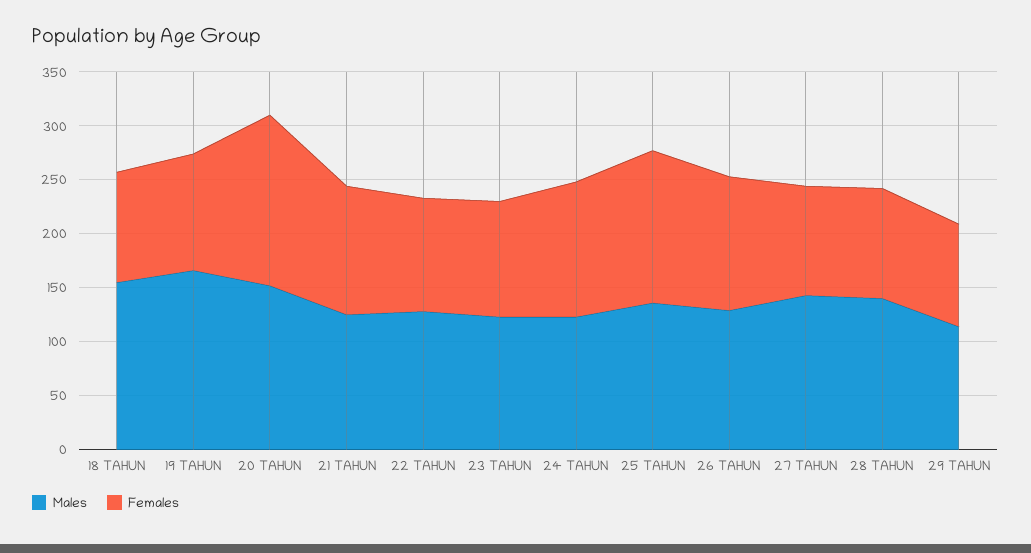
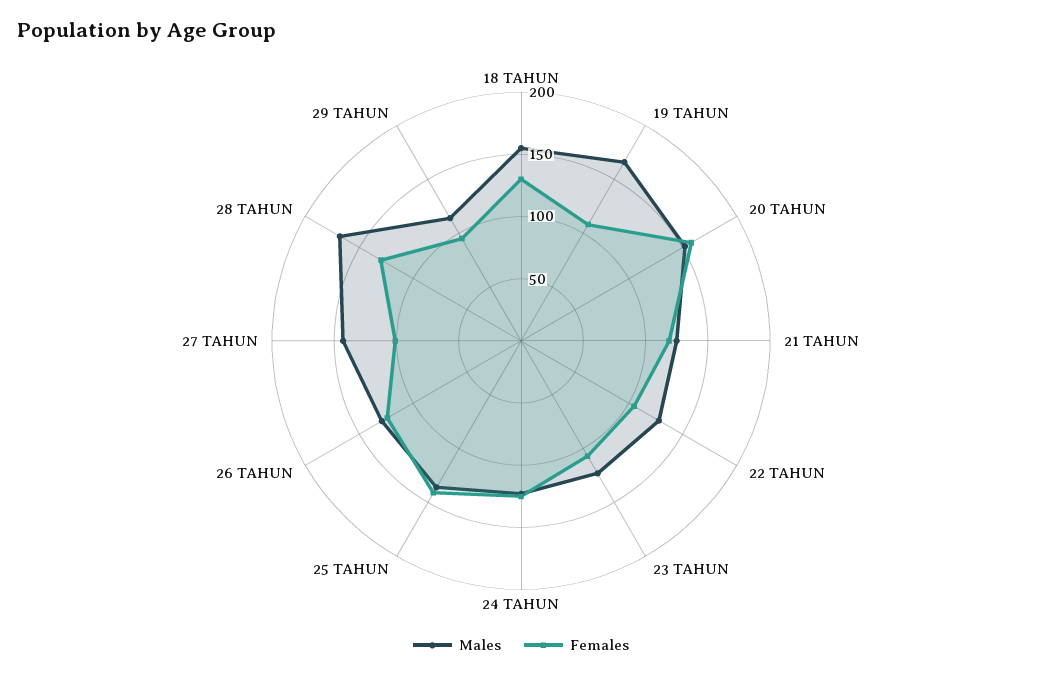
  {
    "Males": {
      "18 TAHUN": 160,
      "19 TAHUN": 170,
      "20 TAHUN": 150,
      "21 TAHUN": 130,
      "22 TAHUN": 130,
      "23 TAHUN": 120,
      "24 TAHUN": 120,
      "25 TAHUN": 140,
      "26 TAHUN": 130,
      "27 TAHUN": 140,
-     "28 TAHUN": 140,
+     "28 TAHUN": 170,
      "29 TAHUN": 110
    },
    "Females": {
-     "18 TAHUN": 100,
+     "18 TAHUN": 130,
      "19 TAHUN": 110,
      "20 TAHUN": 160,
      "21 TAHUN": 120,
      "22 TAHUN": 110,
      "23 TAHUN": 110,
      "24 TAHUN": 130,
      "25 TAHUN": 140,
      "26 TAHUN": 120,
      "27 TAHUN": 100,
-     "28 TAHUN": 100,
+     "28 TAHUN": 130,
      "29 TAHUN": 100
    }
  }

